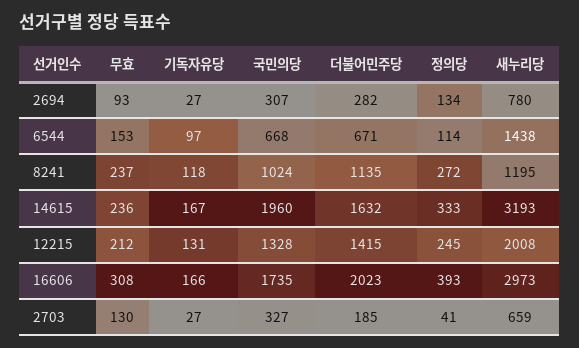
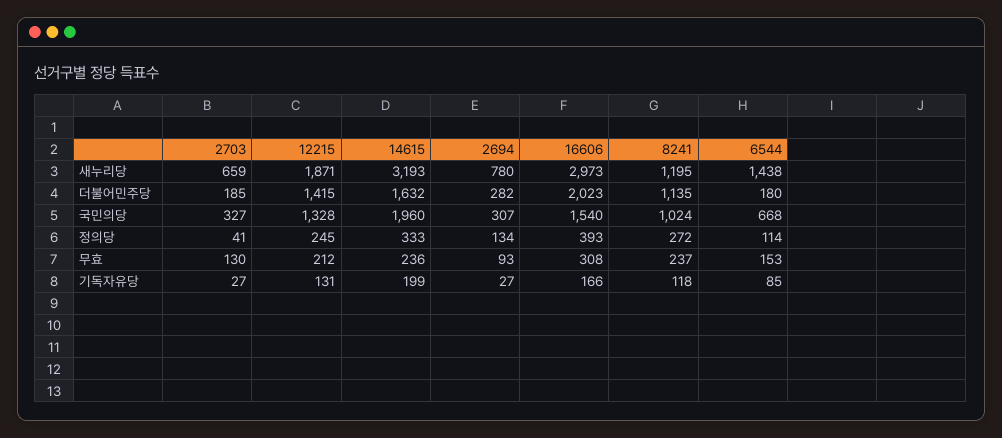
  {
    "무효": {
      "2694": 93,
      "6544": 153,
      "8241": 237,
      "14615": 236,
      "12215": 212,
      "16606": 308,
      "2703": 130
    },
    "기독자유당": {
      "2694": 27,
-     "6544": 97,
+     "6544": 85,
      "8241": 118,
-     "14615": 167,
+     "14615": 199,
      "12215": 131,
      "16606": 166,
      "2703": 27
    },
    "국민의당": {
      "2694": 307,
      "6544": 668,
      "8241": 1024,
      "14615": 1960,
      "12215": 1328,
-     "16606": 1735,
+     "16606": 1540,
      "2703": 327
    },
    "더불어민주당": {
      "2694": 282,
-     "6544": 671,
+     "6544": 180,
      "8241": 1135,
      "14615": 1632,
      "12215": 1415,
      "16606": 2023,
      "2703": 185
    },
    "정의당": {
      "2694": 134,
      "6544": 114,
      "8241": 272,
      "14615": 333,
      "12215": 245,
      "16606": 393,
      "2703": 41
    },
    "새누리당": {
      "2694": 780,
      "6544": 1438,
      "8241": 1195,
      "14615": 3193,
-     "12215": 2008,
+     "12215": 1871,
      "16606": 2973,
      "2703": 659
    }
  }

